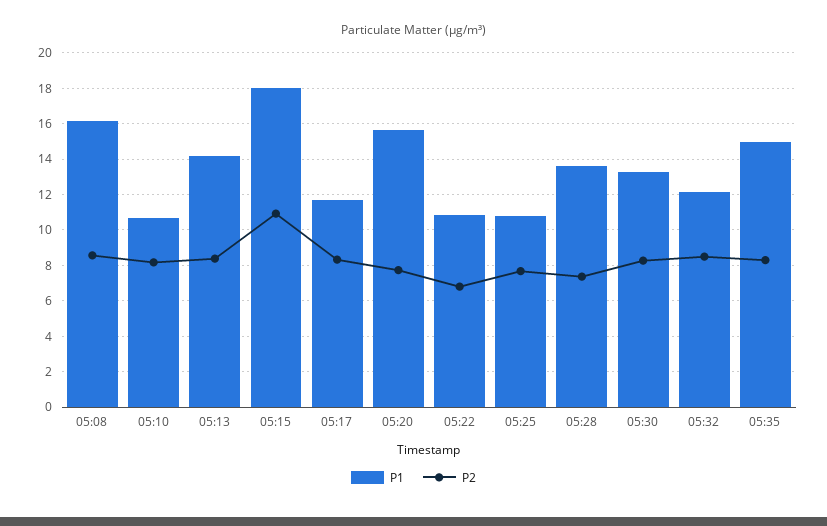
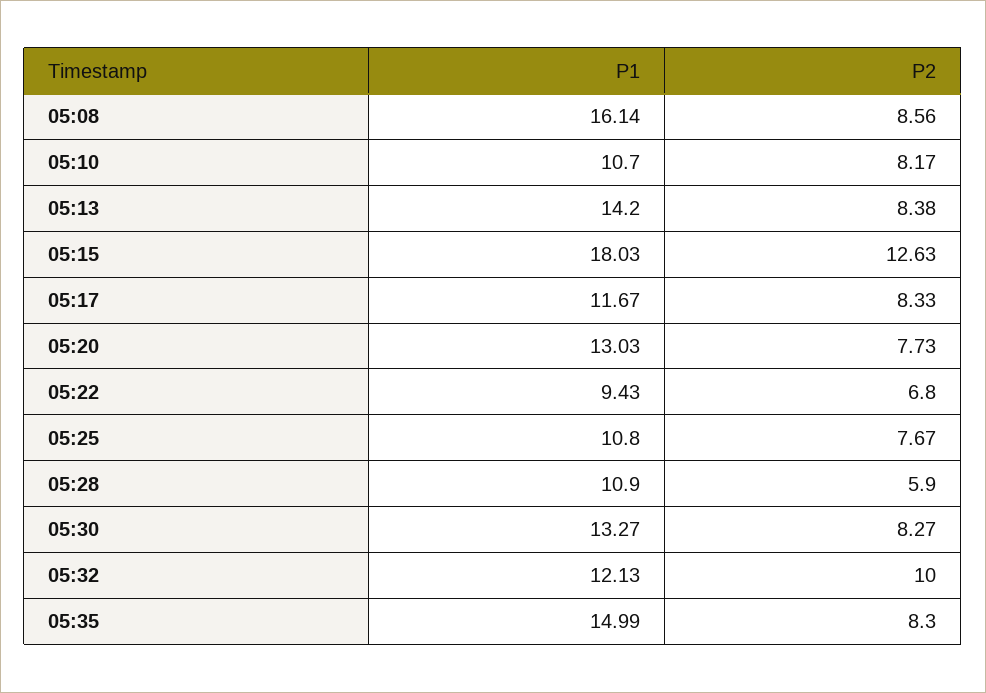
  {
    "P1": {
      "05:08": 16.14,
      "05:10": 10.7,
      "05:13": 14.2,
      "05:15": 18.03,
      "05:17": 11.67,
-     "05:20": 15.5,
+     "05:20": 13.03,
-     "05:22": 11,
+     "05:22": 9.43,
      "05:25": 10.8,
-     "05:28": 13.5,
+     "05:28": 10.9,
      "05:30": 13.27,
      "05:32": 12.13,
      "05:35": 14.99
    },
    "P2": {
      "05:08": 8.56,
      "05:10": 8.17,
      "05:13": 8.38,
-     "05:15": 11,
+     "05:15": 12.63,
      "05:17": 8.33,
      "05:20": 7.73,
      "05:22": 6.8,
      "05:25": 7.67,
-     "05:28": 7.5,
+     "05:28": 5.9,
      "05:30": 8.27,
-     "05:32": 8.5,
+     "05:32": 10,
      "05:35": 8.3
    }
  }

